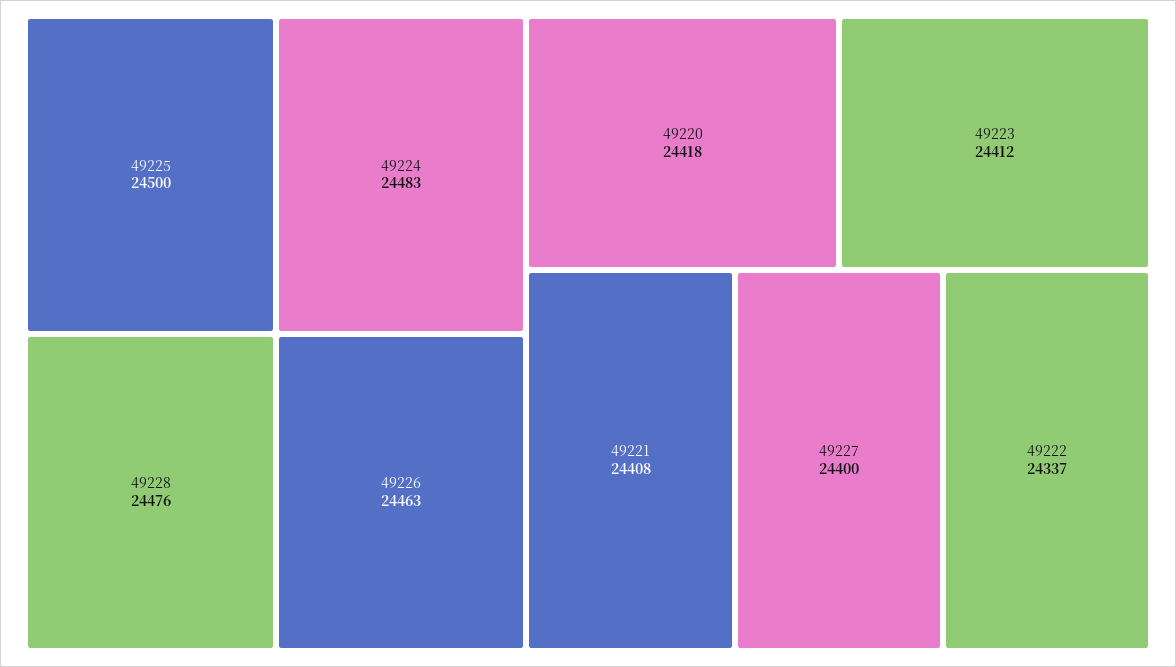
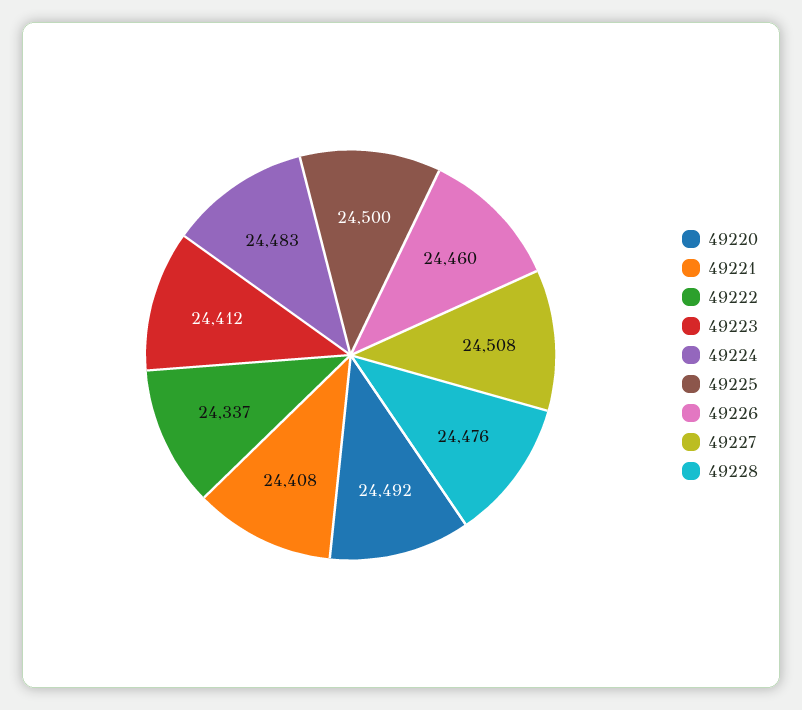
  {
    "49225": 24500,
    "49224": 24483,
    "49228": 24476,
-   "49226": 24463,
+   "49226": 24460,
-   "49220": 24418,
+   "49220": 24492,
    "49223": 24412,
    "49221": 24408,
-   "49227": 24400,
+   "49227": 24508,
    "49222": 24337
  }

